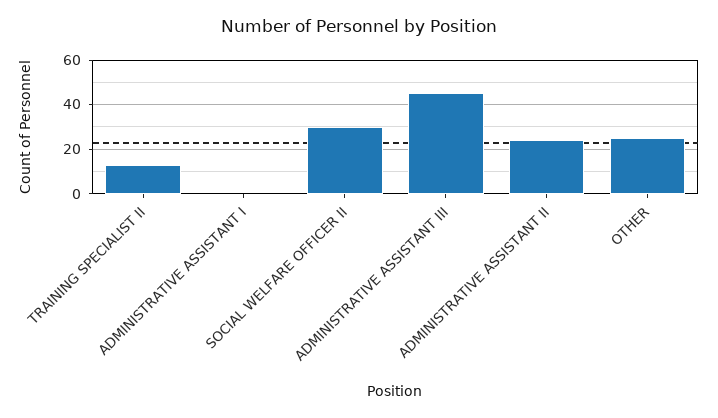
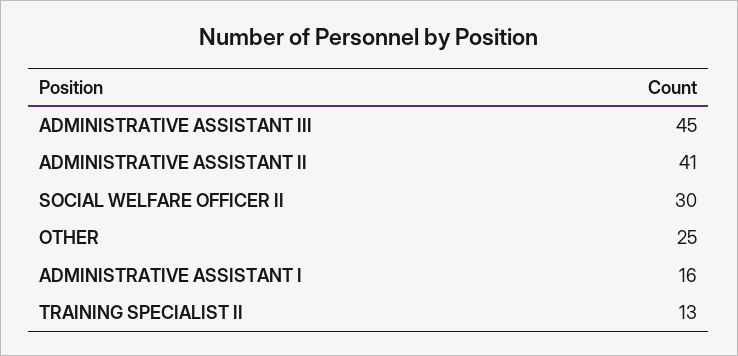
  {
    "TRAINING SPECIALIST II": 13,
-   "ADMINISTRATIVE ASSISTANT I": 0,
+   "ADMINISTRATIVE ASSISTANT I": 16,
    "SOCIAL WELFARE OFFICER II": 30,
    "ADMINISTRATIVE ASSISTANT III": 45,
-   "ADMINISTRATIVE ASSISTANT II": 25,
+   "ADMINISTRATIVE ASSISTANT II": 41,
    "OTHER": 25
  }

